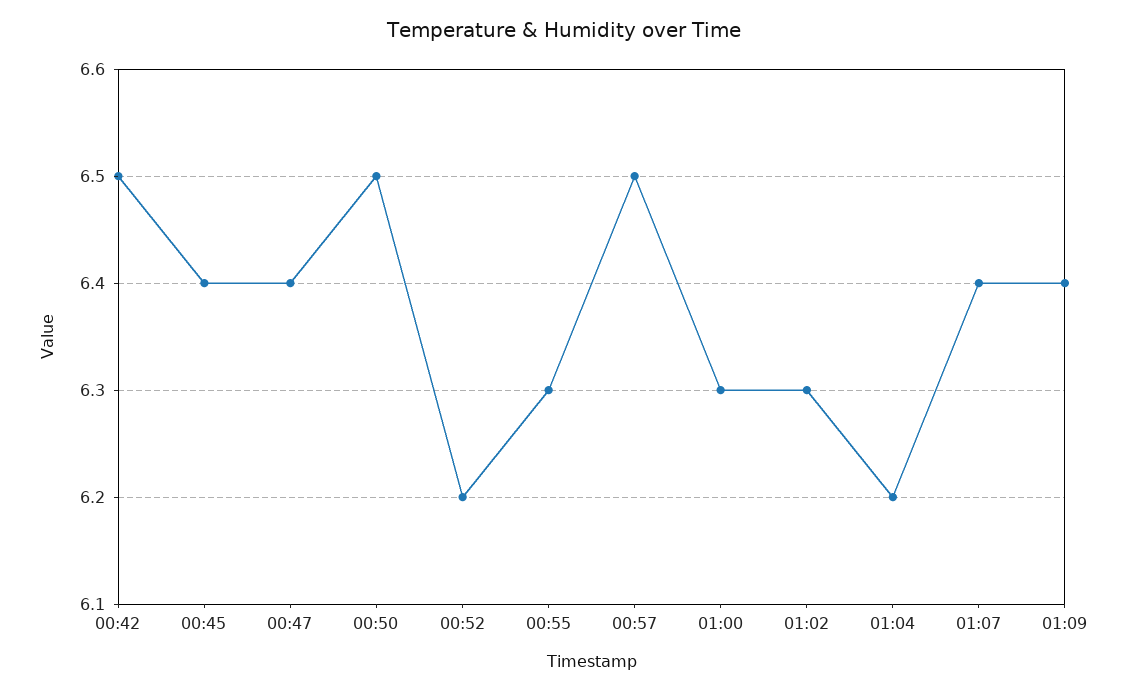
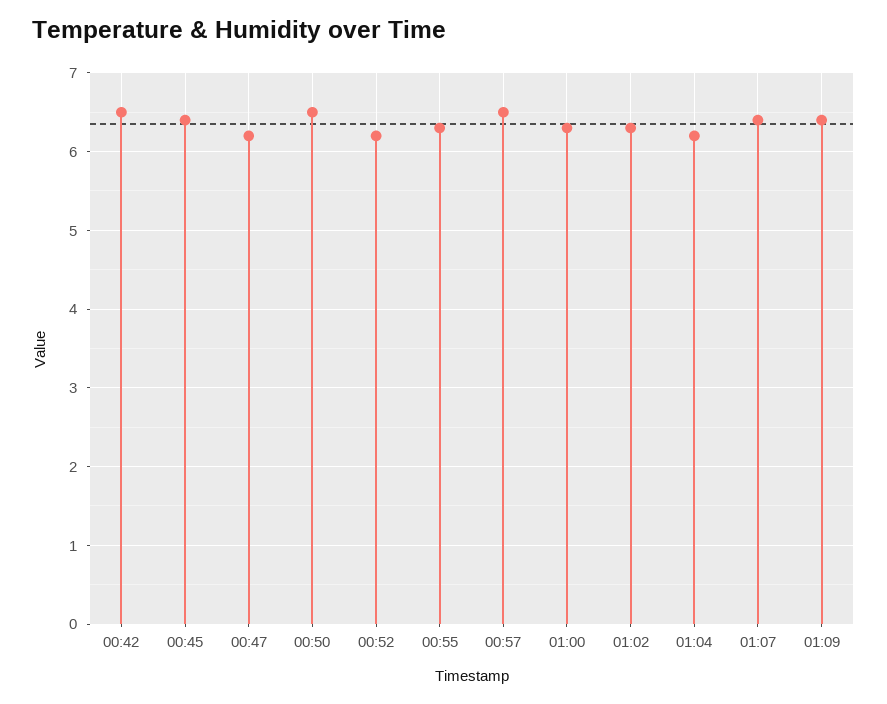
  {
    "00:42": 6.5,
    "00:45": 6.4,
-   "00:47": 6.4,
+   "00:47": 6.2,
    "00:50": 6.5,
    "00:52": 6.2,
    "00:55": 6.3,
    "00:57": 6.5,
    "01:00": 6.3,
    "01:02": 6.3,
    "01:04": 6.2,
    "01:07": 6.4,
    "01:09": 6.4
  }

